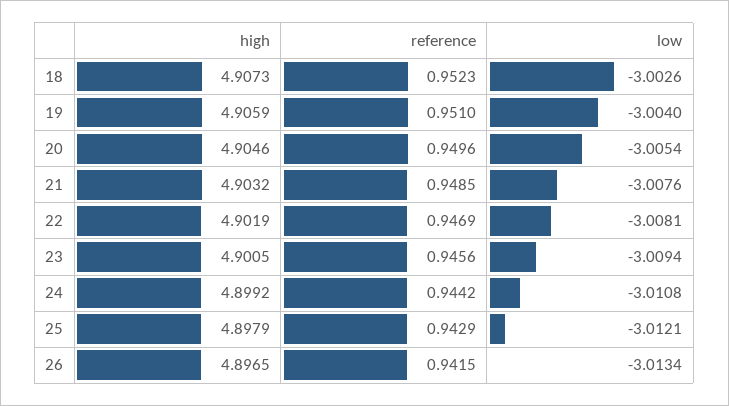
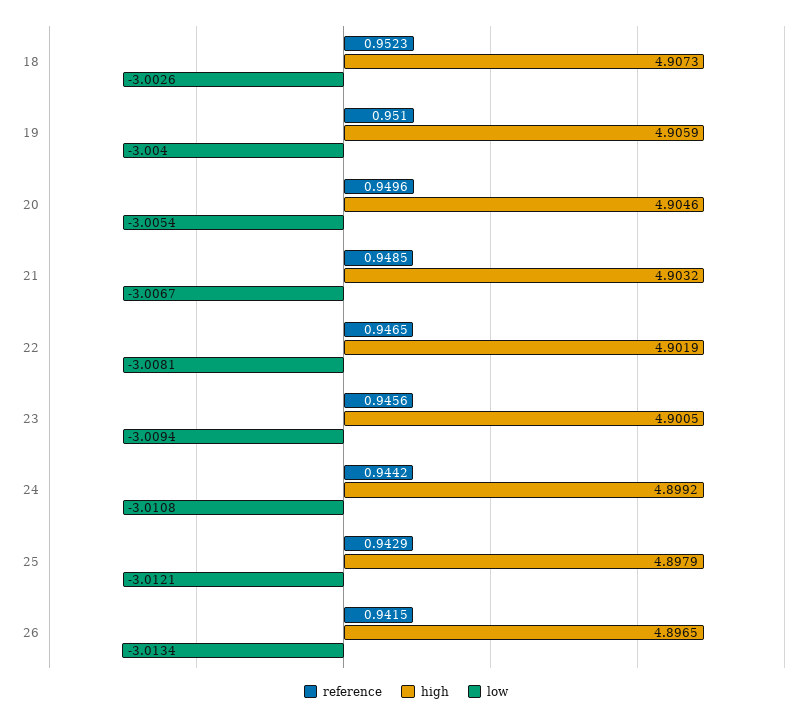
  {
    "high": {
      "18": 4.9073,
      "19": 4.9059,
      "20": 4.9046,
      "21": 4.9032,
      "22": 4.9019,
      "23": 4.9005,
      "24": 4.8992,
      "25": 4.8979,
      "26": 4.8965
    },
    "reference": {
      "18": 0.9523,
      "19": 0.951,
      "20": 0.9496,
      "21": 0.9485,
-     "22": 0.9469,
+     "22": 0.9465,
      "23": 0.9456,
      "24": 0.9442,
      "25": 0.9429,
      "26": 0.9415
    },
    "low": {
      "18": -3.0026,
      "19": -3.004,
      "20": -3.0054,
-     "21": -3.0076,
+     "21": -3.0067,
      "22": -3.0081,
      "23": -3.0094,
      "24": -3.0108,
      "25": -3.0121,
      "26": -3.0134
    }
  }

